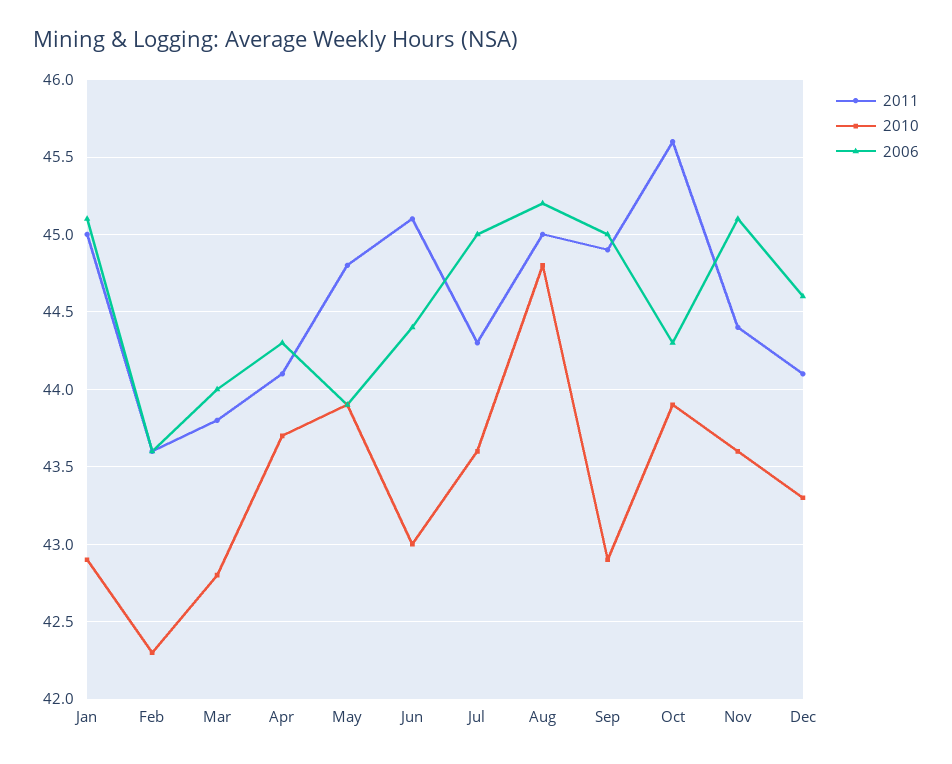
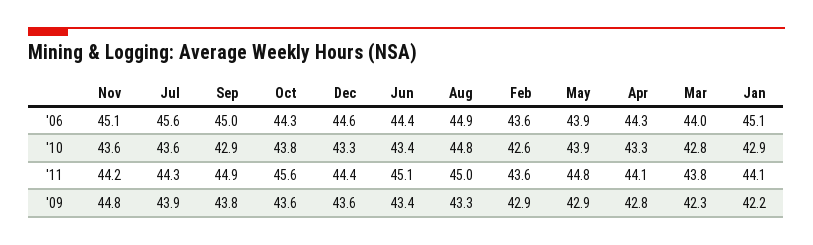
  {
    "2011": {
-     "Jan": 45,
+     "Jan": 44.1,
      "Feb": 43.6,
      "Mar": 43.8,
      "Apr": 44.1,
      "May": 44.8,
      "Jun": 45.1,
      "Jul": 44.3,
      "Aug": 45,
      "Sep": 44.9,
      "Oct": 45.6,
-     "Nov": 44.4,
+     "Nov": 44.2,
-     "Dec": 44.1
+     "Dec": 44.4
    },
    "2010": {
      "Jan": 42.9,
-     "Feb": 42.3,
+     "Feb": 42.6,
      "Mar": 42.8,
-     "Apr": 43.7,
+     "Apr": 43.3,
      "May": 43.9,
-     "Jun": 43,
+     "Jun": 43.4,
      "Jul": 43.6,
      "Aug": 44.8,
      "Sep": 42.9,
-     "Oct": 43.9,
+     "Oct": 43.8,
      "Nov": 43.6,
      "Dec": 43.3
    },
    "2006": {
      "Jan": 45.1,
      "Feb": 43.6,
      "Mar": 44,
      "Apr": 44.3,
      "May": 43.9,
      "Jun": 44.4,
-     "Jul": 45,
+     "Jul": 45.6,
-     "Aug": 45.2,
+     "Aug": 44.9,
      "Sep": 45,
      "Oct": 44.3,
      "Nov": 45.1,
      "Dec": 44.6
-   }
+   },
+   "'09": {
+     "Nov": 44.8,
+     "Jul": 43.9,
+     "Sep": 43.8,
+     "Oct": 43.6,
+     "Dec": 43.6,
+     "Jun": 43.4,
+     "Aug": 43.3,
+     "Feb": 42.9,
+     "May": 42.9,
+     "Apr": 42.8,
+     "Mar": 42.3,
+     "Jan": 42.2
+   }
  }

